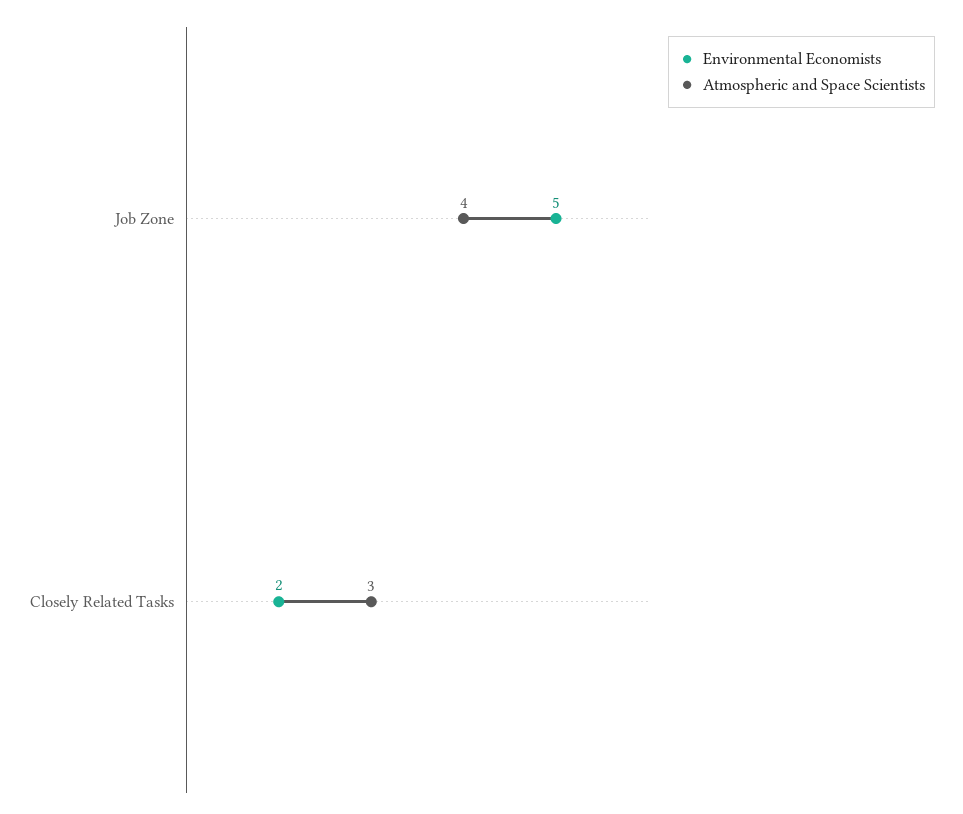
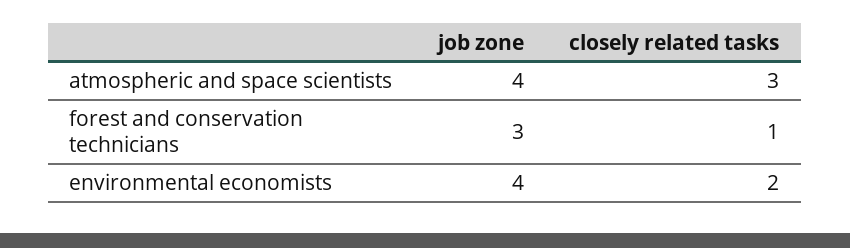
  {
    "Environmental Economists": {
-     "Job Zone": 5,
+     "Job Zone": 4,
      "Closely Related Tasks": 2
    },
    "Atmospheric and Space Scientists": {
      "Job Zone": 4,
      "Closely Related Tasks": 3
-   }
+   },
+   "forest and conservation technicians": {
+     "Job Zone": 3,
+     "Closely Related Tasks": 1
+   }
  }

